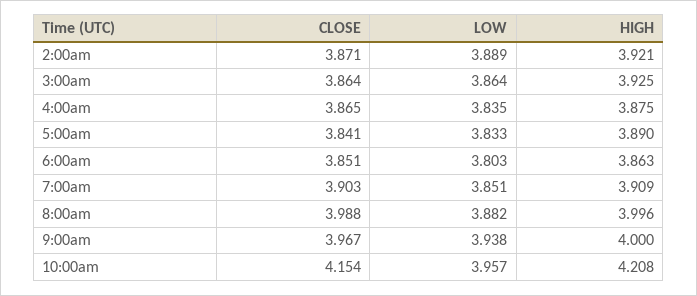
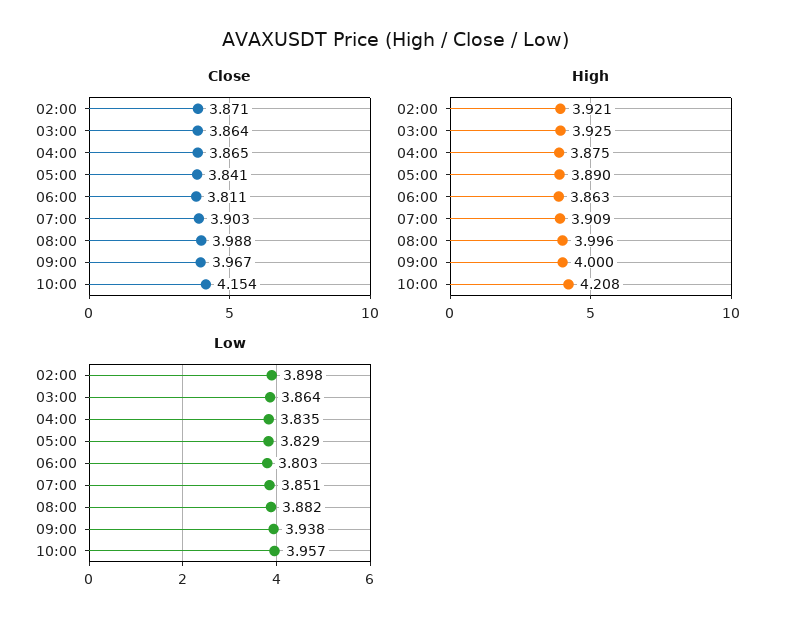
  {
    "CLOSE": {
      "2:00am": 3.871,
      "3:00am": 3.864,
      "4:00am": 3.865,
      "5:00am": 3.841,
-     "6:00am": 3.851,
+     "6:00am": 3.811,
      "7:00am": 3.903,
      "8:00am": 3.988,
      "9:00am": 3.967,
      "10:00am": 4.154
    },
    "LOW": {
-     "2:00am": 3.889,
+     "2:00am": 3.898,
      "3:00am": 3.864,
      "4:00am": 3.835,
-     "5:00am": 3.833,
+     "5:00am": 3.829,
      "6:00am": 3.803,
      "7:00am": 3.851,
      "8:00am": 3.882,
      "9:00am": 3.938,
      "10:00am": 3.957
    },
    "HIGH": {
      "2:00am": 3.921,
      "3:00am": 3.925,
      "4:00am": 3.875,
      "5:00am": 3.89,
      "6:00am": 3.863,
      "7:00am": 3.909,
      "8:00am": 3.996,
      "9:00am": 4,
      "10:00am": 4.208
    }
  }

